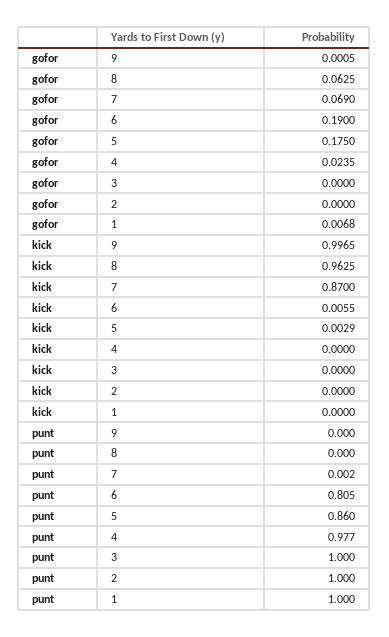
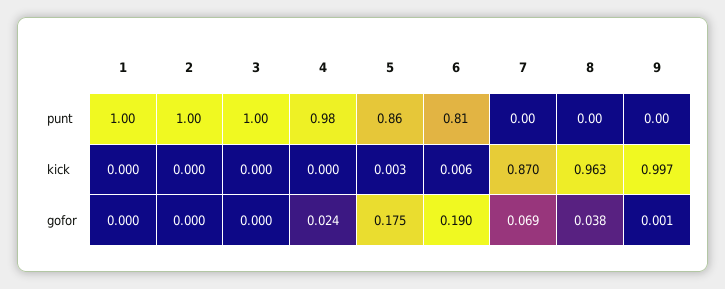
  {
    "gofor": {
      "9": 0.0005,
-     "8": 0.0625,
+     "8": 0.038,
      "7": 0.069,
      "6": 0.19,
      "5": 0.175,
      "4": 0.0235,
      "3": 0,
      "2": 0,
-     "1": 0.0068
+     "1": 0
    },
    "kick": {
      "9": 0.9965,
      "8": 0.9625,
      "7": 0.87,
      "6": 0.0055,
      "5": 0.0029,
      "4": 0,
      "3": 0,
      "2": 0,
      "1": 0
    },
    "punt": {
      "9": 0,
      "8": 0,
      "7": 0.002,
      "6": 0.805,
      "5": 0.86,
      "4": 0.977,
      "3": 1,
      "2": 1,
      "1": 1
    }
  }

